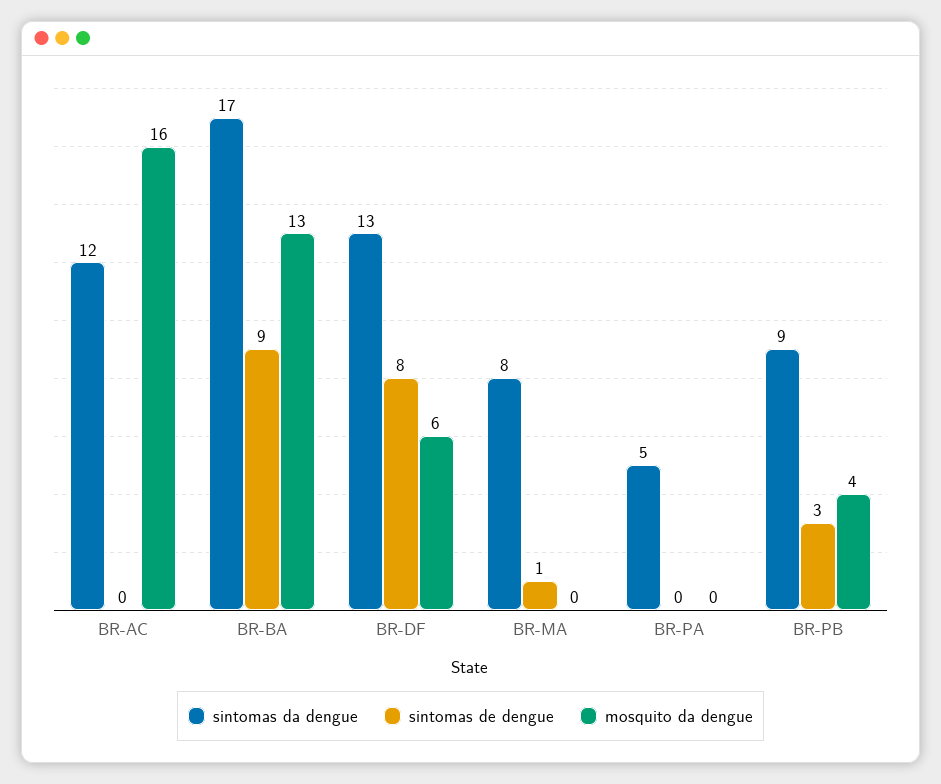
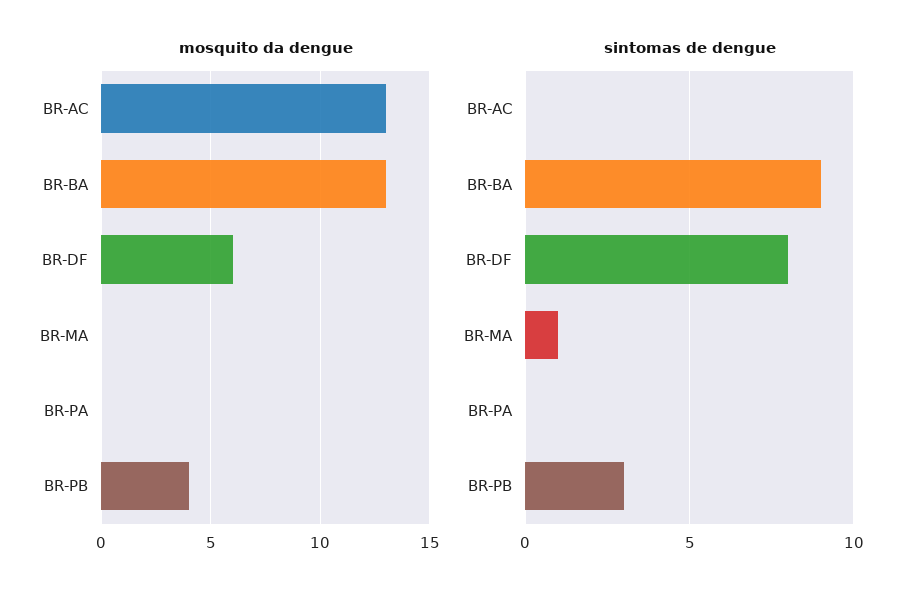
  {
-   "sintomas da dengue": {
-     "BR-AC": 12,
-     "BR-BA": 17,
-     "BR-DF": 13,
-     "BR-MA": 8,
-     "BR-PA": 5,
-     "BR-PB": 9
-   },
    "sintomas de dengue": {
      "BR-AC": 0,
      "BR-BA": 9,
      "BR-DF": 8,
      "BR-MA": 1,
      "BR-PA": 0,
      "BR-PB": 3
    },
    "mosquito da dengue": {
-     "BR-AC": 16,
+     "BR-AC": 13,
      "BR-BA": 13,
      "BR-DF": 6,
      "BR-MA": 0,
      "BR-PA": 0,
      "BR-PB": 4
    }
  }

